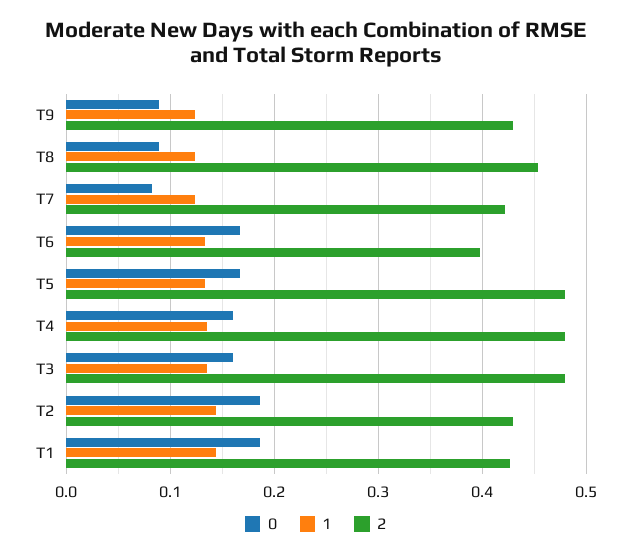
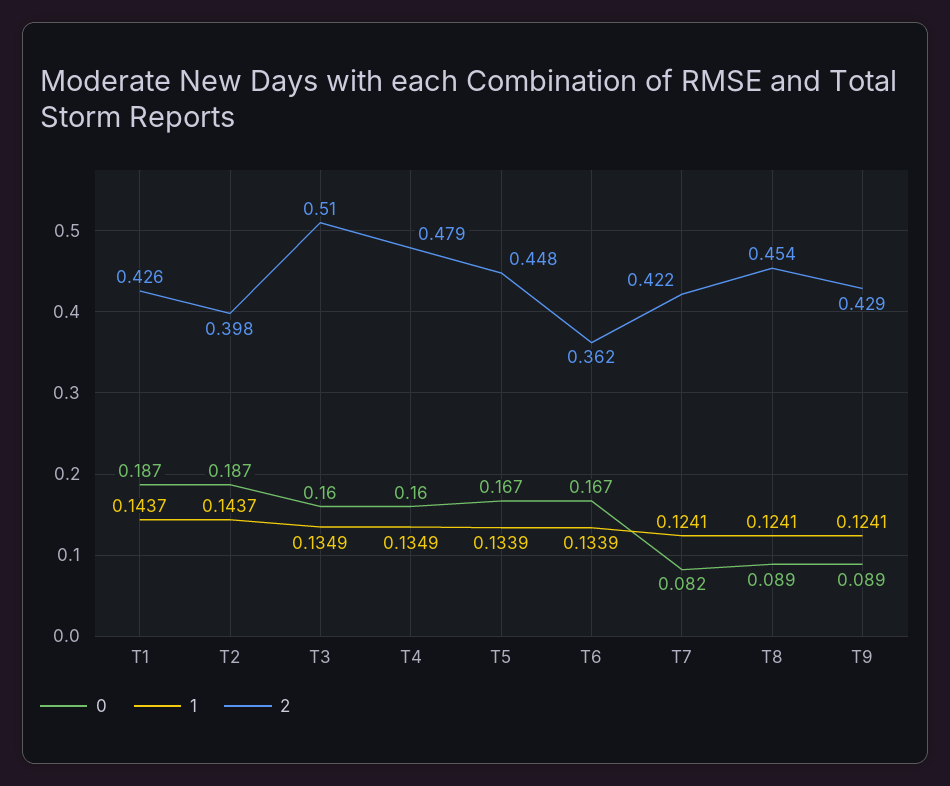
  {
    "0": {
      "T9": 0.089,
      "T8": 0.089,
      "T7": 0.082,
      "T6": 0.167,
      "T5": 0.167,
      "T4": 0.16,
      "T3": 0.16,
      "T2": 0.187,
      "T1": 0.187
    },
    "1": {
      "T9": 0.1241,
      "T8": 0.1241,
      "T7": 0.1241,
      "T6": 0.1339,
      "T5": 0.1339,
      "T4": 0.1349,
      "T3": 0.1349,
      "T2": 0.1437,
      "T1": 0.1437
    },
    "2": {
      "T9": 0.429,
      "T8": 0.454,
      "T7": 0.422,
-     "T6": 0.4,
+     "T6": 0.362,
-     "T5": 0.48,
+     "T5": 0.448,
      "T4": 0.479,
-     "T3": 0.48,
+     "T3": 0.51,
-     "T2": 0.43,
+     "T2": 0.398,
      "T1": 0.426
    }
  }

